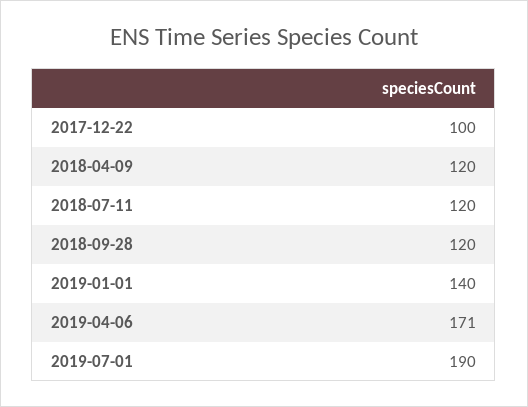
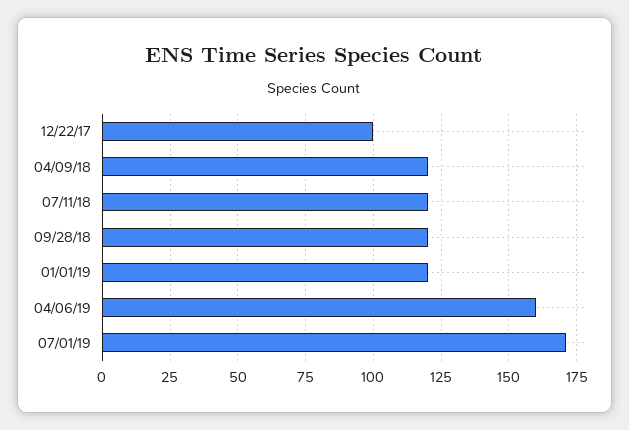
  {
    "2017-12-22": 100,
    "2018-04-09": 120,
    "2018-07-11": 120,
    "2018-09-28": 120,
-   "2019-01-01": 140,
+   "2019-01-01": 120,
-   "2019-04-06": 171,
+   "2019-04-06": 160,
-   "2019-07-01": 190
+   "2019-07-01": 170
  }

